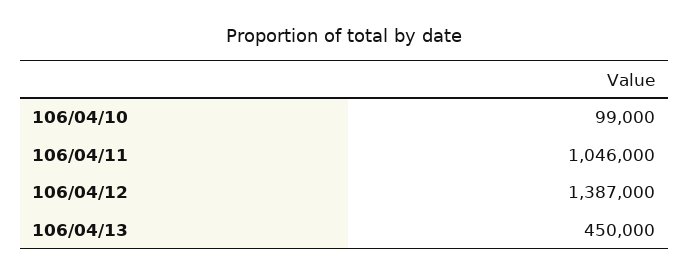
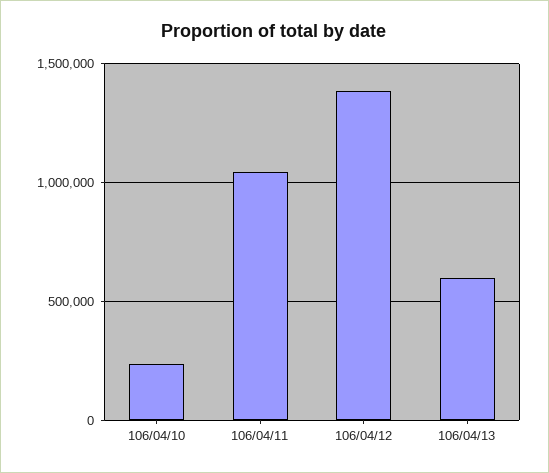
  {
-   "106/04/10": 99000,
+   "106/04/10": 250000,
    "106/04/11": 1046000,
    "106/04/12": 1387000,
-   "106/04/13": 450000
+   "106/04/13": 600000
  }

